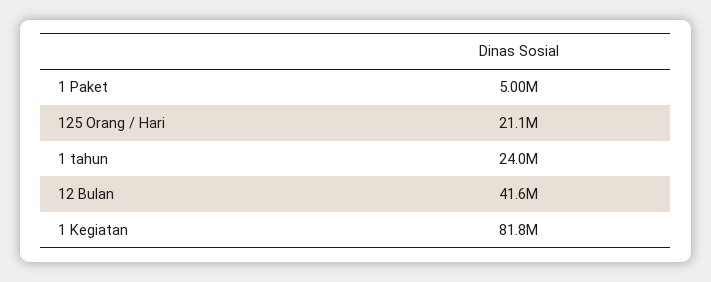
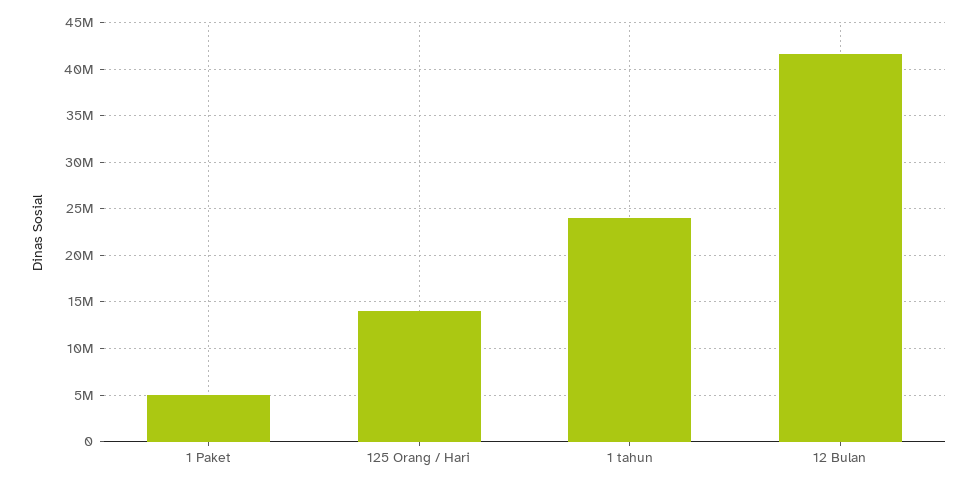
  {
    "1 Paket": 5000000,
-   "125 Orang / Hari": 21100000,
+   "125 Orang / Hari": 14000000,
    "1 tahun": 24000000,
-   "12 Bulan": 41600000,
+   "12 Bulan": 41600000
-   "1 Kegiatan": 81800000
  }

